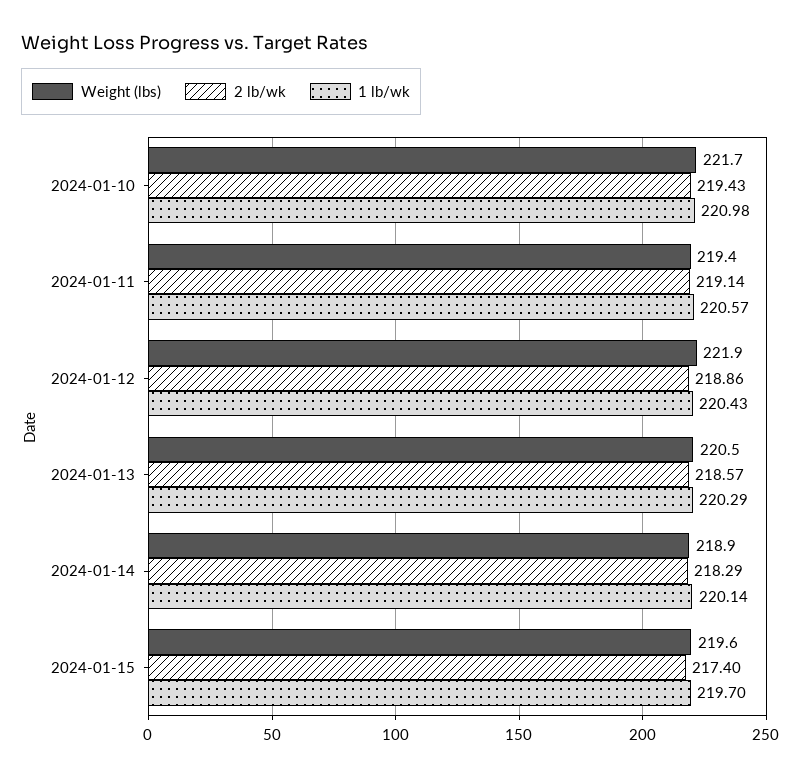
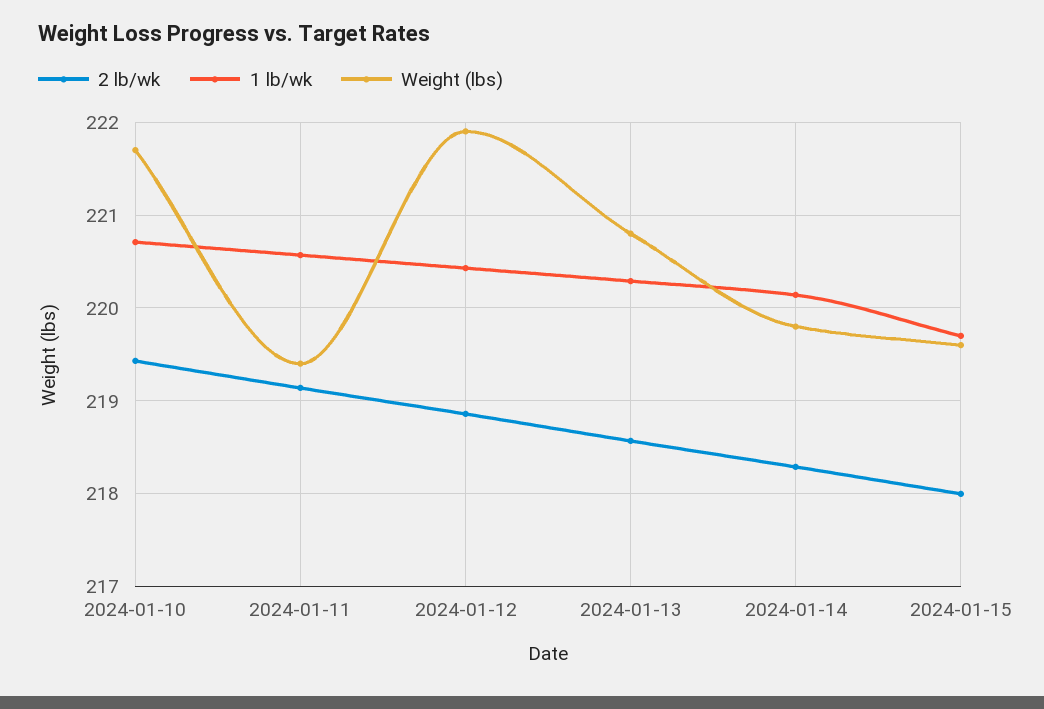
  {
    "Weight (lbs)": {
      "2024-01-10": 221.7,
      "2024-01-11": 219.4,
      "2024-01-12": 221.9,
-     "2024-01-13": 220.5,
+     "2024-01-13": 220.8,
-     "2024-01-14": 218.9,
+     "2024-01-14": 219.8,
      "2024-01-15": 219.6
    },
    "2 lb/wk": {
      "2024-01-10": 219.43,
      "2024-01-11": 219.14,
      "2024-01-12": 218.86,
      "2024-01-13": 218.57,
      "2024-01-14": 218.29,
-     "2024-01-15": 217.4
+     "2024-01-15": 218
    },
    "1 lb/wk": {
-     "2024-01-10": 220.98,
+     "2024-01-10": 220.7,
      "2024-01-11": 220.57,
      "2024-01-12": 220.43,
      "2024-01-13": 220.29,
      "2024-01-14": 220.14,
      "2024-01-15": 219.7
    }
  }

